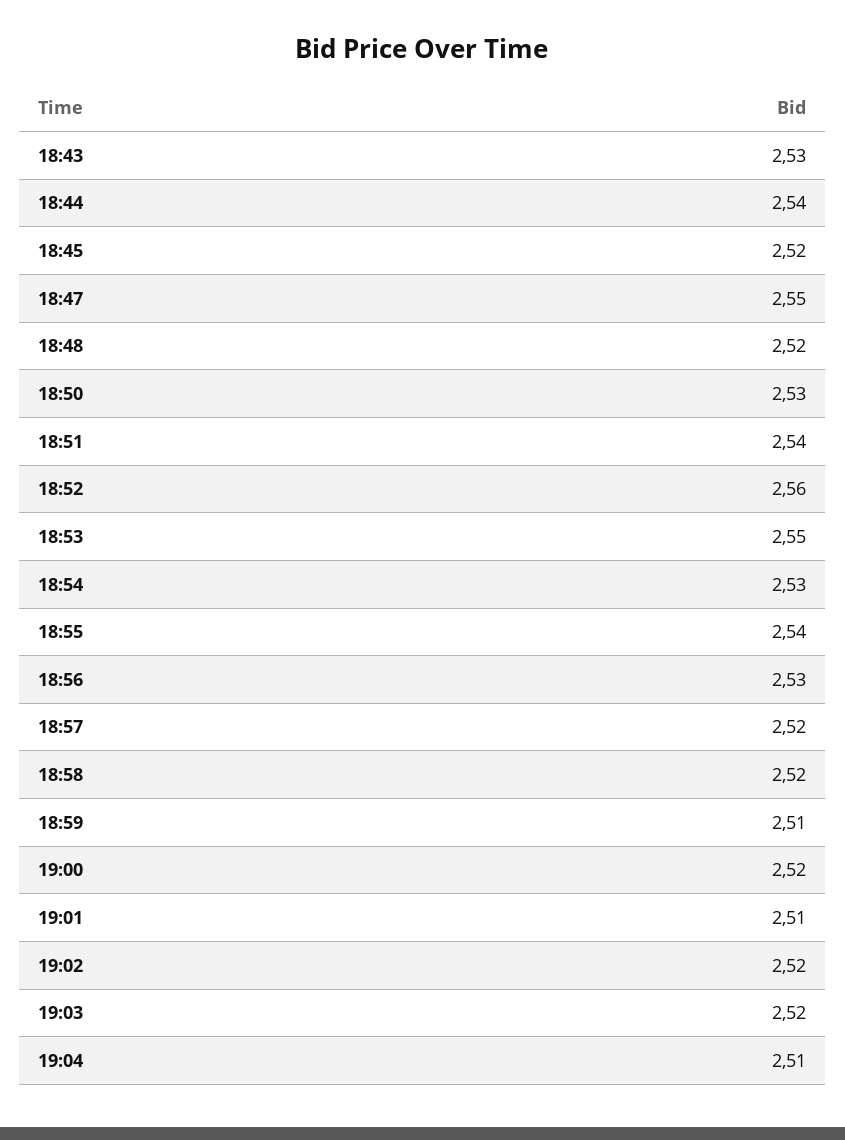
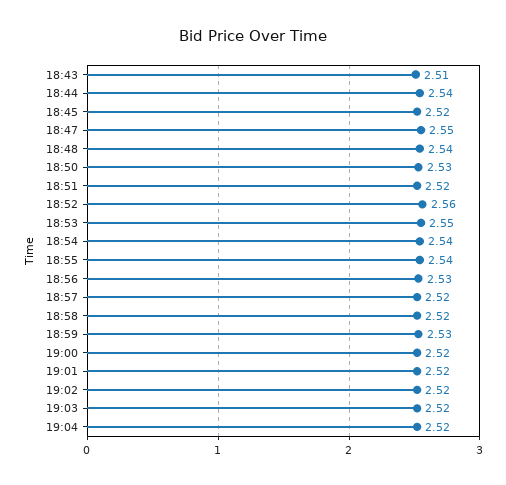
  {
-   "18:43": 2.53,
+   "18:43": 2.51,
    "18:44": 2.54,
    "18:45": 2.52,
    "18:47": 2.55,
-   "18:48": 2.52,
+   "18:48": 2.54,
    "18:50": 2.53,
-   "18:51": 2.54,
+   "18:51": 2.52,
    "18:52": 2.56,
    "18:53": 2.55,
-   "18:54": 2.53,
+   "18:54": 2.54,
    "18:55": 2.54,
    "18:56": 2.53,
    "18:57": 2.52,
    "18:58": 2.52,
-   "18:59": 2.51,
+   "18:59": 2.53,
    "19:00": 2.52,
-   "19:01": 2.51,
+   "19:01": 2.52,
    "19:02": 2.52,
    "19:03": 2.52,
-   "19:04": 2.51
+   "19:04": 2.52
  }

